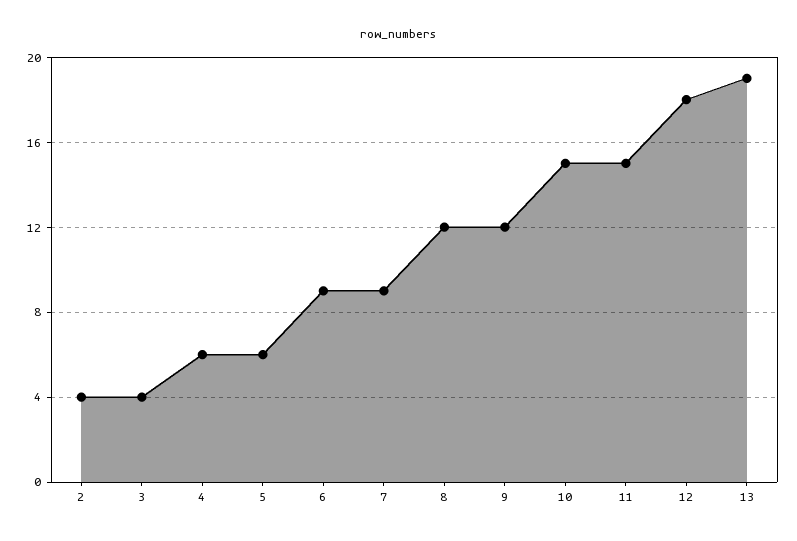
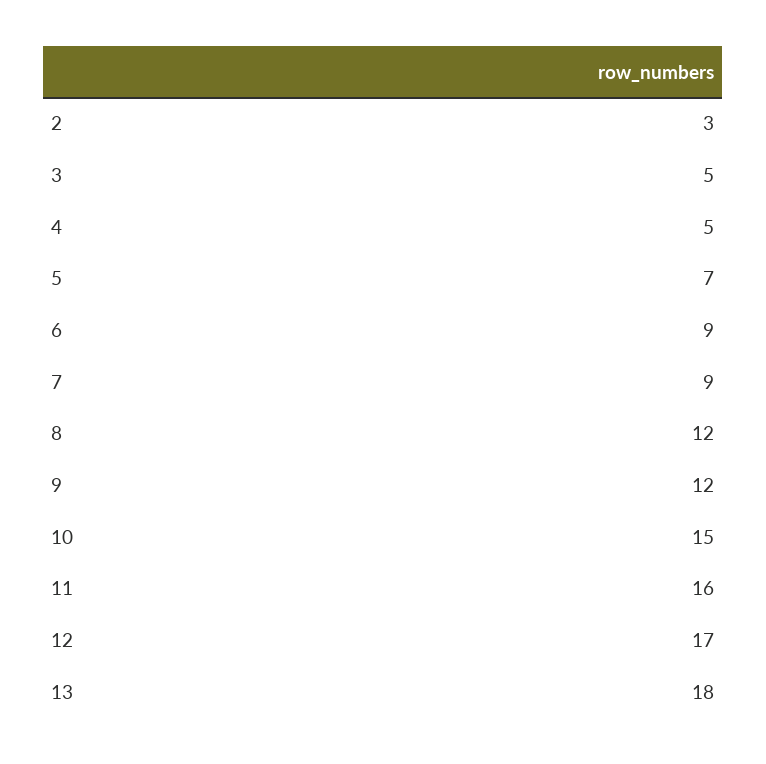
  {
-   "2": 4,
+   "2": 3,
-   "3": 4,
+   "3": 5,
-   "4": 6,
+   "4": 5,
-   "5": 6,
+   "5": 7,
    "6": 9,
    "7": 9,
    "8": 12,
    "9": 12,
    "10": 15,
-   "11": 15,
+   "11": 16,
-   "12": 18,
+   "12": 17,
-   "13": 19
+   "13": 18
  }

